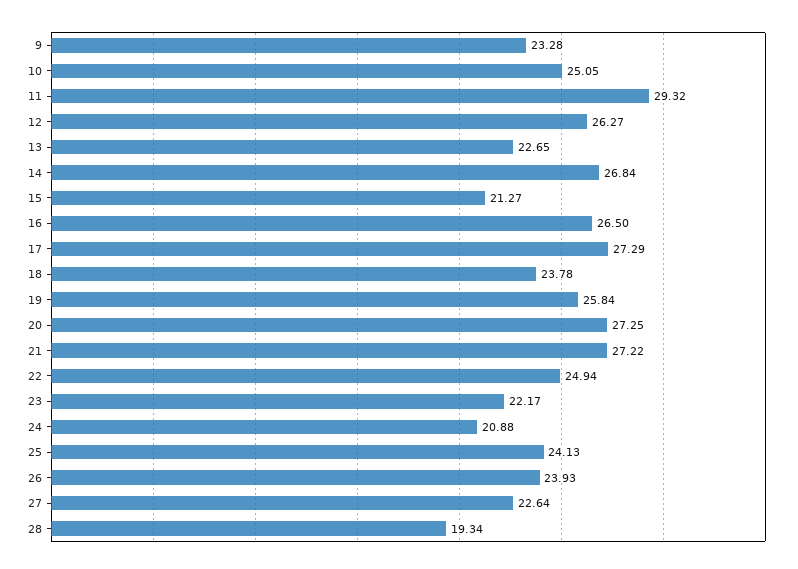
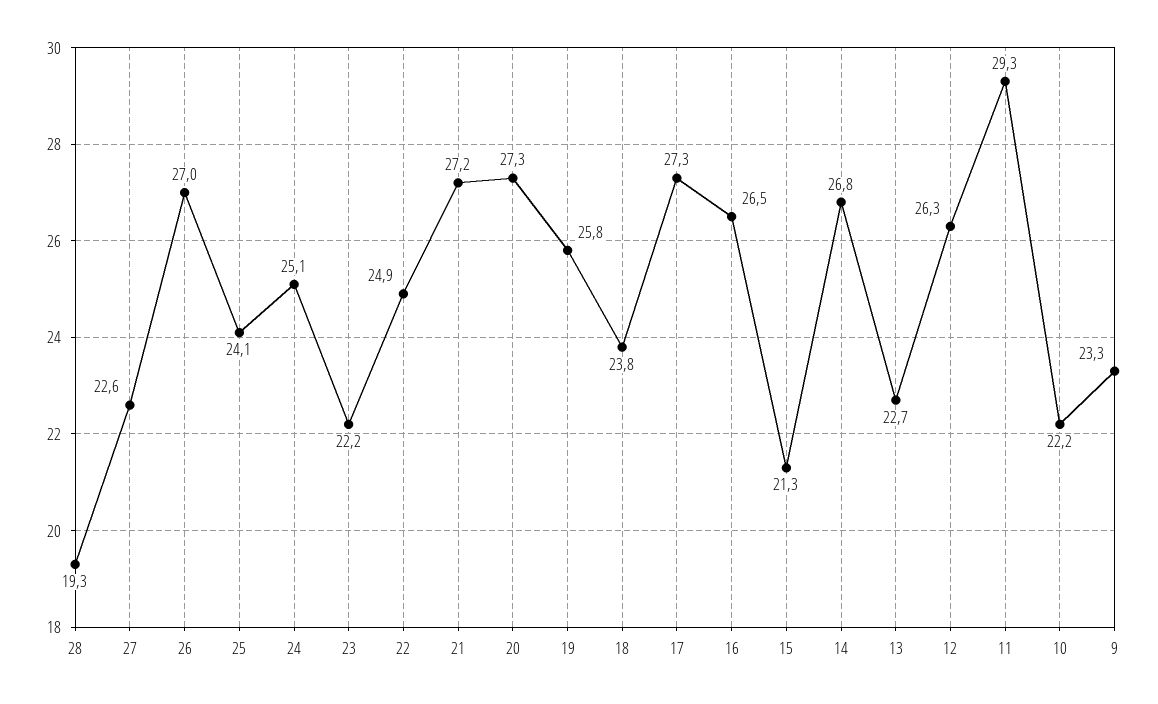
  {
    "9": 23.28,
-   "10": 25.05,
+   "10": 22.2,
    "11": 29.32,
    "12": 26.27,
    "13": 22.65,
    "14": 26.84,
    "15": 21.27,
    "16": 26.5,
    "17": 27.29,
    "18": 23.78,
    "19": 25.84,
    "20": 27.25,
    "21": 27.22,
    "22": 24.94,
    "23": 22.17,
-   "24": 20.88,
+   "24": 25.1,
    "25": 24.13,
-   "26": 23.93,
+   "26": 27,
    "27": 22.64,
    "28": 19.34
  }

